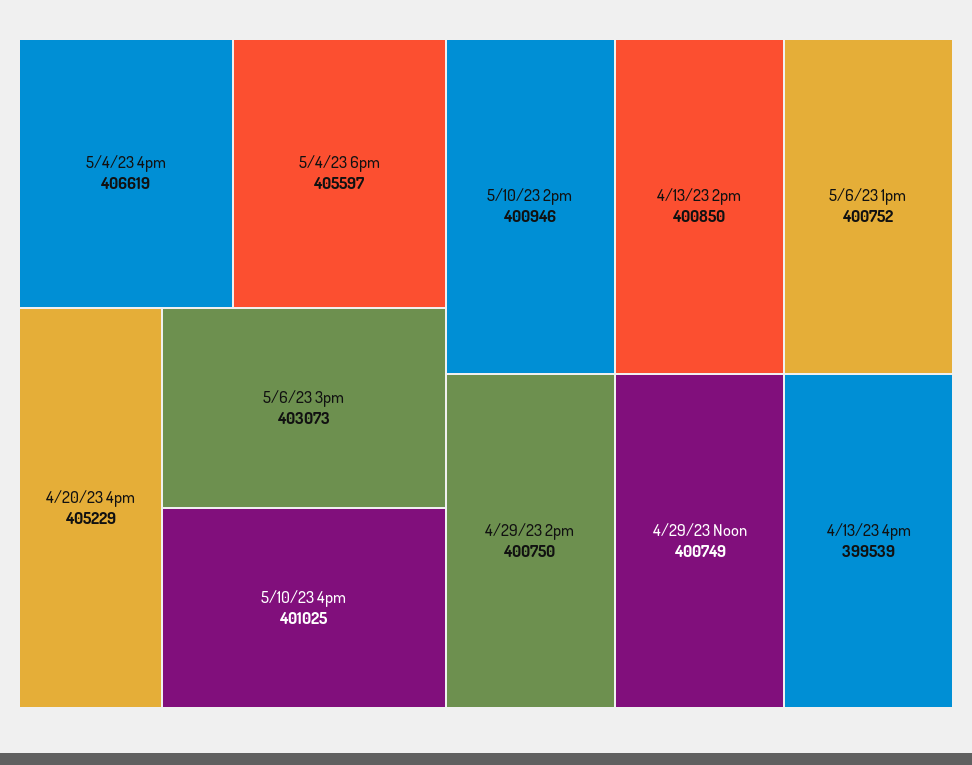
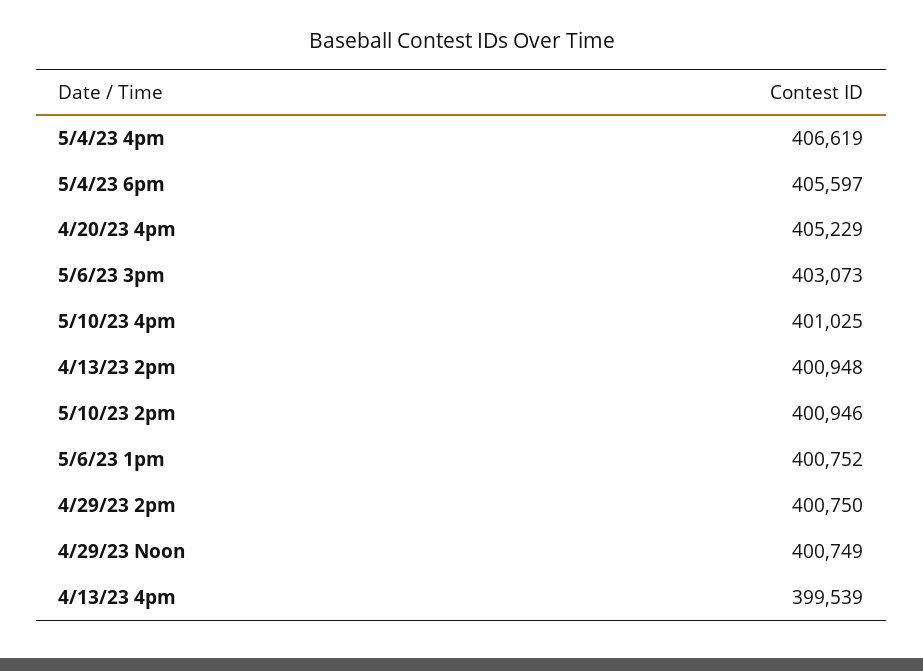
  {
    "5/4/23 4pm": 406619,
    "5/4/23 6pm": 405597,
    "4/20/23 4pm": 405229,
    "5/6/23 3pm": 403073,
    "5/10/23 4pm": 401025,
    "5/10/23 2pm": 400946,
-   "4/13/23 2pm": 400850,
+   "4/13/23 2pm": 400948,
    "5/6/23 1pm": 400752,
    "4/29/23 2pm": 400750,
    "4/29/23 Noon": 400749,
    "4/13/23 4pm": 399539
  }

